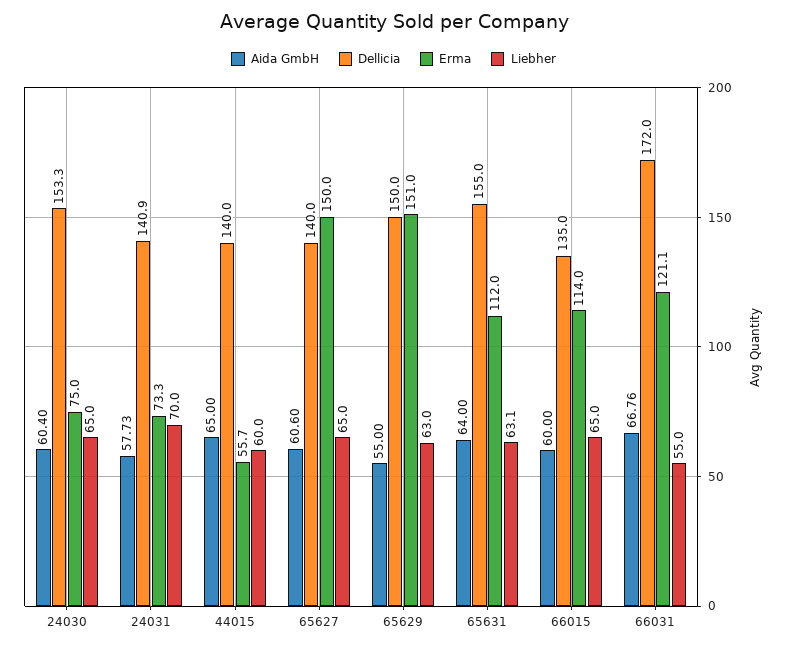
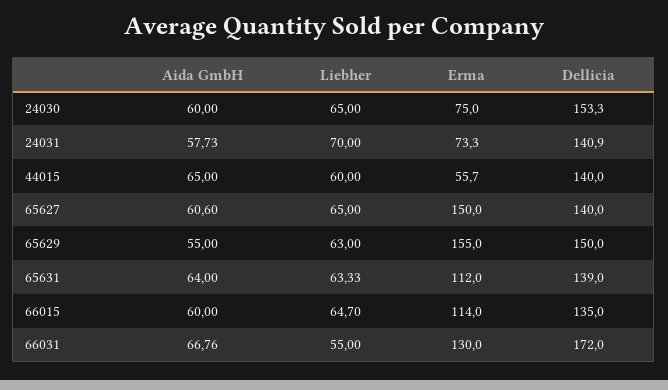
  {
    "Aida GmbH": {
-     "24030": 60.4,
+     "24030": 60,
      "24031": 57.73,
      "44015": 65,
      "65627": 60.6,
      "65629": 55,
      "65631": 64,
      "66015": 60,
      "66031": 66.76
    },
    "Dellicia": {
      "24030": 153.3,
      "24031": 140.9,
      "44015": 140,
      "65627": 140,
      "65629": 150,
-     "65631": 155,
+     "65631": 139,
      "66015": 135,
      "66031": 172
    },
    "Erma": {
      "24030": 75,
      "24031": 73.3,
      "44015": 55.7,
      "65627": 150,
-     "65629": 151,
+     "65629": 155,
      "65631": 112,
      "66015": 114,
-     "66031": 121.1
+     "66031": 130
    },
    "Liebher": {
      "24030": 65,
      "24031": 70,
      "44015": 60,
      "65627": 65,
      "65629": 63,
-     "65631": 63.1,
+     "65631": 63.33,
-     "66015": 65,
+     "66015": 64.7,
      "66031": 55
    }
  }

